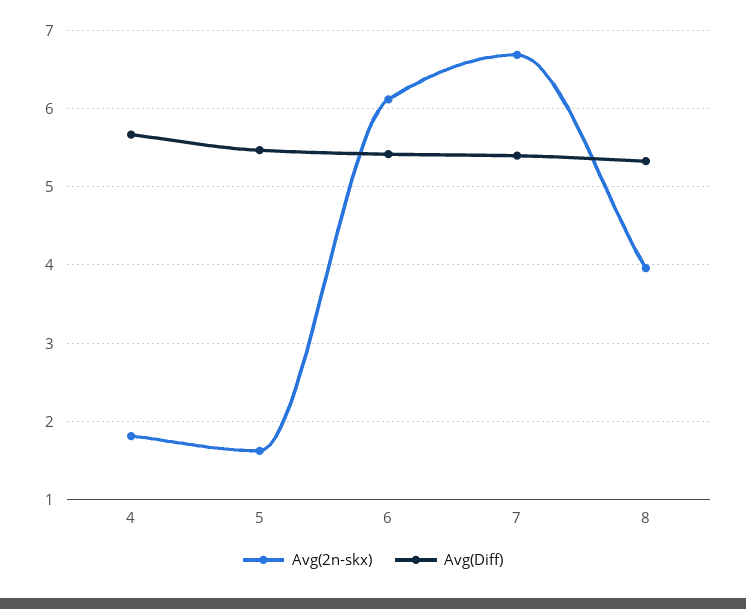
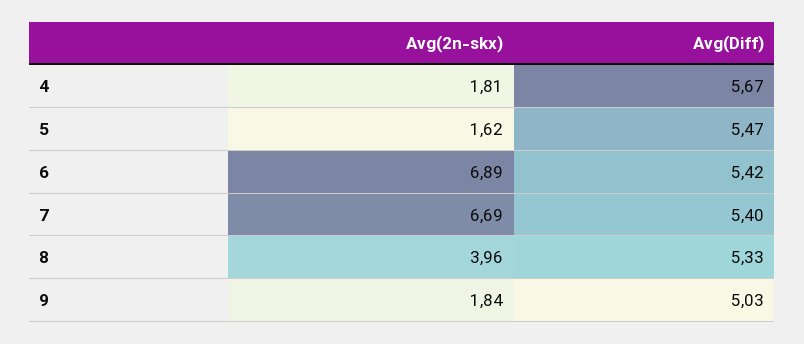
  {
    "Avg(2n-skx)": {
      "4": 1.81,
      "5": 1.62,
-     "6": 6.1,
+     "6": 6.89,
      "7": 6.69,
-     "8": 3.96
+     "8": 3.96,
+     "9": 1.84
    },
    "Avg(Diff)": {
      "4": 5.67,
      "5": 5.47,
      "6": 5.42,
      "7": 5.4,
-     "8": 5.33
+     "8": 5.33,
+     "9": 5.03
    }
  }

